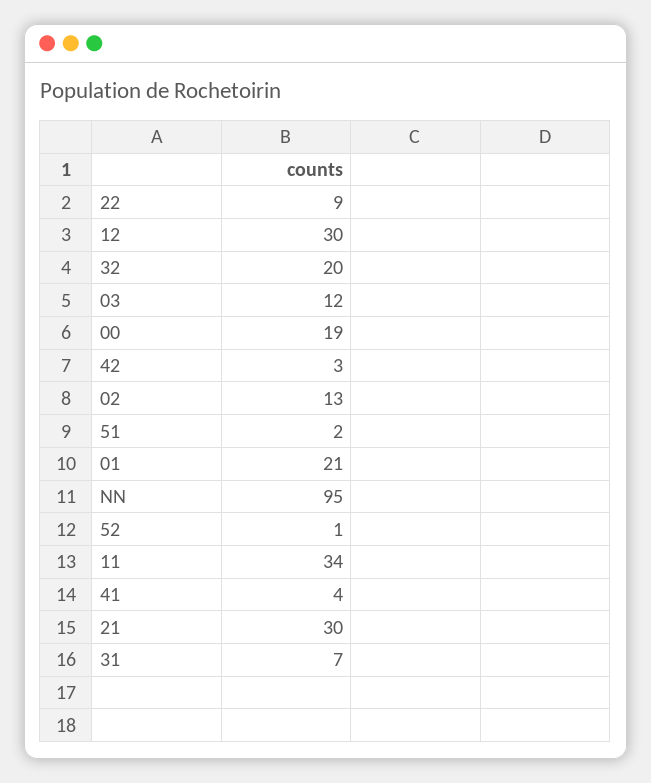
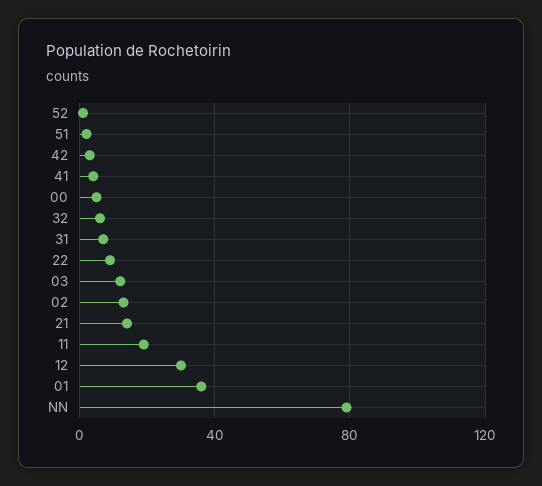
  {
    "22": 9,
    "12": 30,
-   "32": 20,
+   "32": 5,
    "03": 12,
-   "00": 19,
+   "00": 5,
    "42": 3,
    "02": 13,
    "51": 2,
-   "01": 21,
+   "01": 35,
-   "NN": 95,
+   "NN": 80,
    "52": 1,
-   "11": 34,
+   "11": 20,
    "41": 4,
-   "21": 30,
+   "21": 15,
    "31": 7
  }

